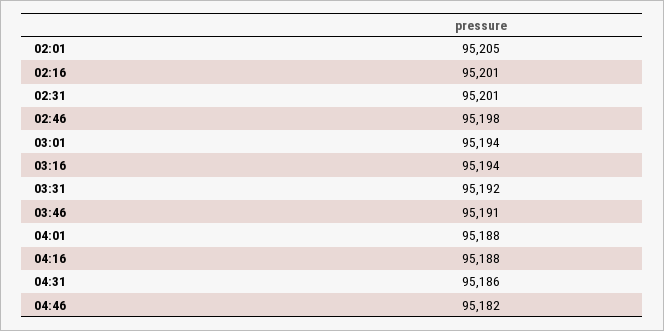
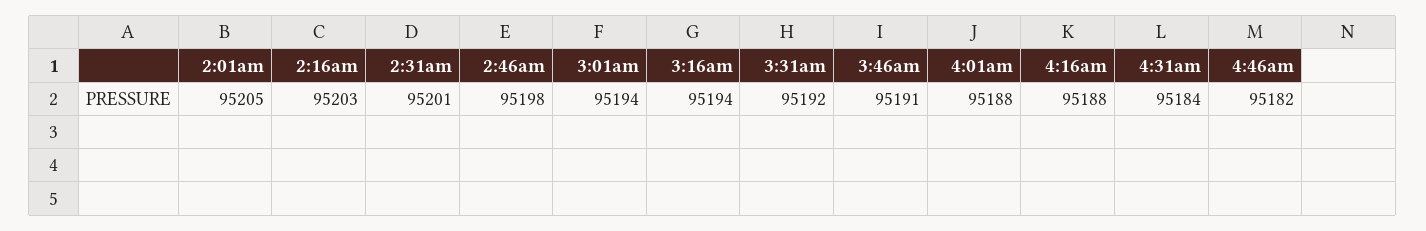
  {
    "02:01": 95205,
-   "02:16": 95201,
+   "02:16": 95203,
    "02:31": 95201,
    "02:46": 95198,
    "03:01": 95194,
    "03:16": 95194,
    "03:31": 95192,
    "03:46": 95191,
    "04:01": 95188,
    "04:16": 95188,
-   "04:31": 95186,
+   "04:31": 95184,
    "04:46": 95182
  }

